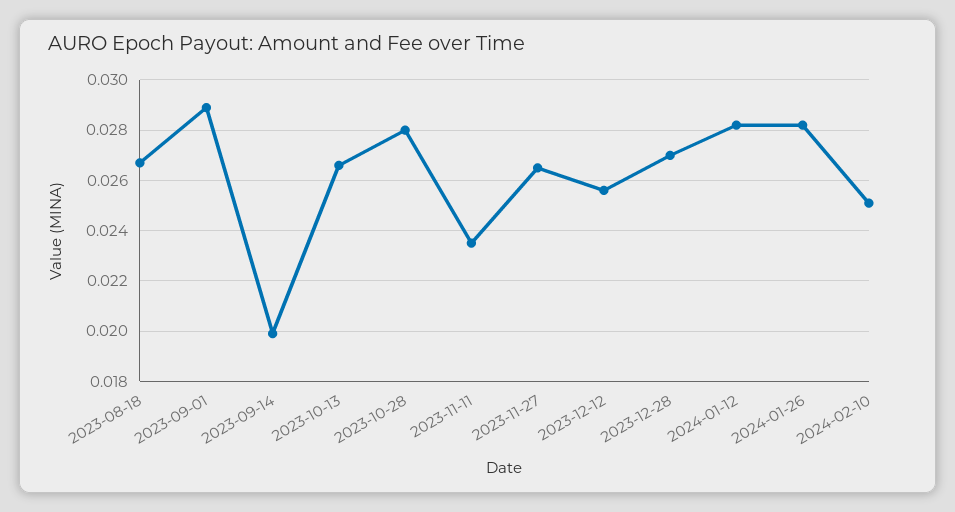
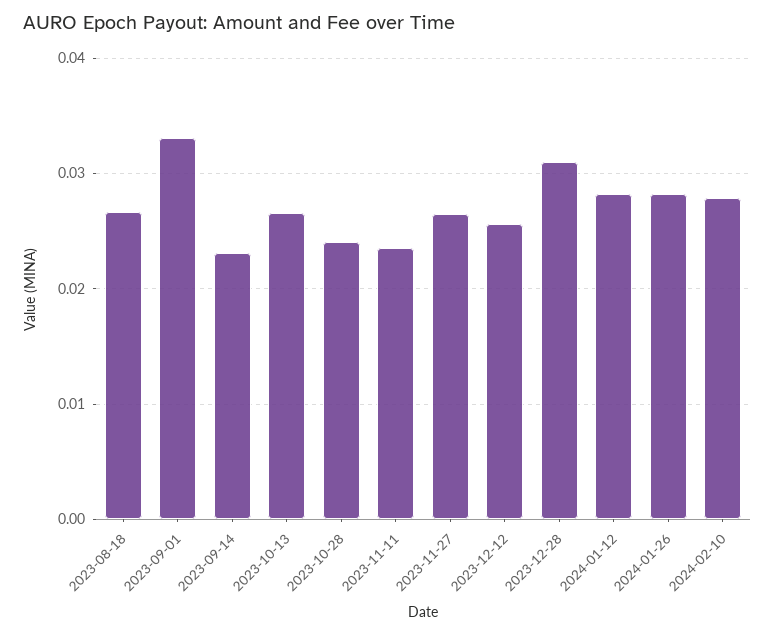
  {
    "2023-08-18": 0.0265,
-   "2023-09-01": 0.029,
+   "2023-09-01": 0.033,
-   "2023-09-14": 0.02,
+   "2023-09-14": 0.023,
    "2023-10-13": 0.0265,
-   "2023-10-28": 0.028,
+   "2023-10-28": 0.024,
    "2023-11-11": 0.0235,
    "2023-11-27": 0.0265,
    "2023-12-12": 0.0255,
-   "2023-12-28": 0.027,
+   "2023-12-28": 0.031,
    "2024-01-12": 0.028,
    "2024-01-26": 0.028,
-   "2024-02-10": 0.025
+   "2024-02-10": 0.028
  }

